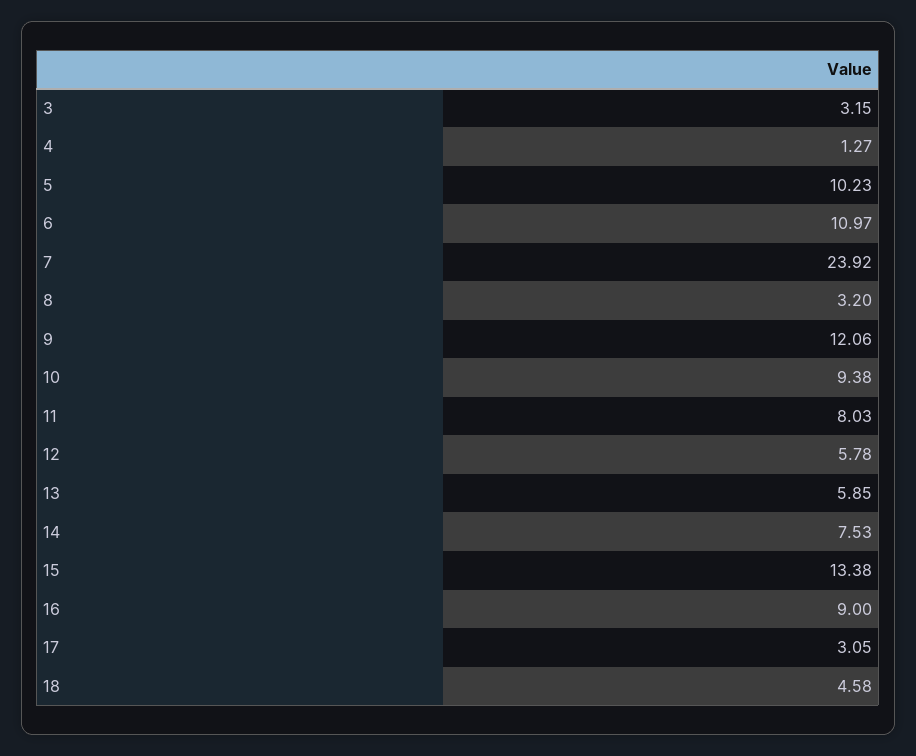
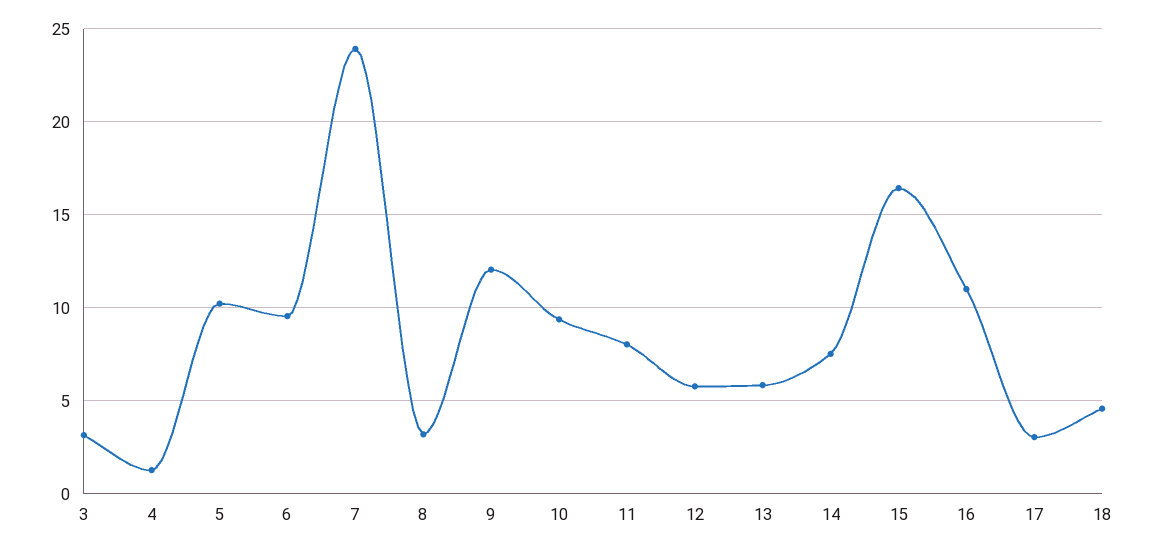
  {
    "3": 3.15,
    "4": 1.27,
    "5": 10.23,
-   "6": 10.97,
+   "6": 9.5,
    "7": 23.92,
    "8": 3.2,
    "9": 12.06,
    "10": 9.38,
    "11": 8.03,
    "12": 5.78,
    "13": 5.85,
    "14": 7.53,
-   "15": 13.38,
+   "15": 16.5,
-   "16": 9,
+   "16": 11,
    "17": 3.05,
    "18": 4.58
  }

